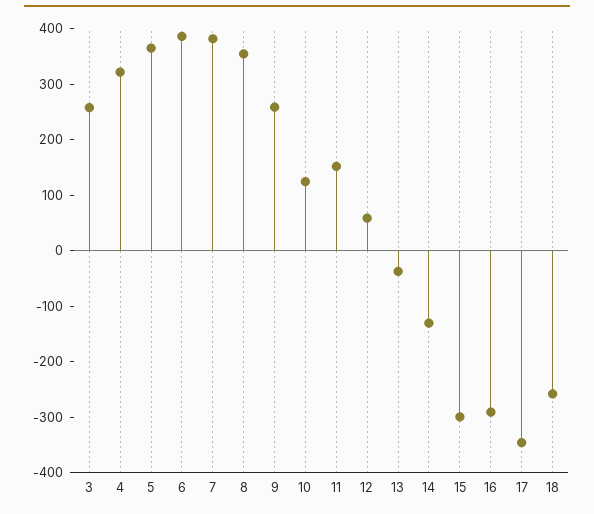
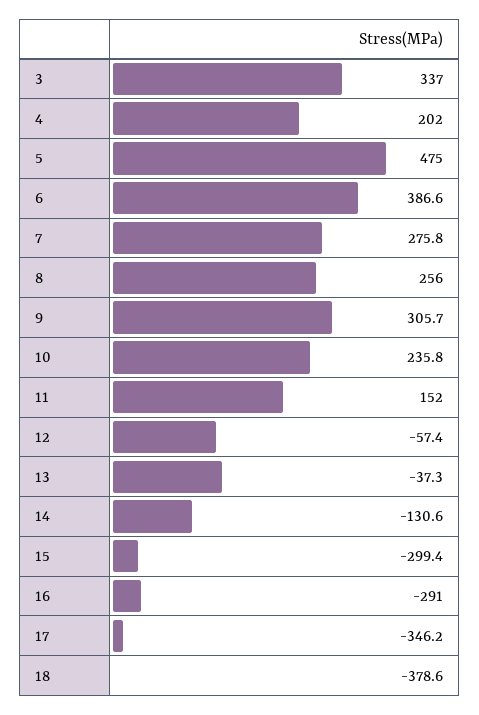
  {
-   "3": 260,
+   "3": 337,
-   "4": 320,
+   "4": 202,
-   "5": 360,
+   "5": 475,
    "6": 386.6,
-   "7": 380,
+   "7": 275.8,
-   "8": 360,
+   "8": 256,
-   "9": 260,
+   "9": 305.7,
-   "10": 120,
+   "10": 235.8,
    "11": 152,
-   "12": 60,
+   "12": -57.4,
    "13": -37.3,
    "14": -130.6,
    "15": -299.4,
    "16": -291,
    "17": -346.2,
-   "18": -260
+   "18": -378.6
  }

